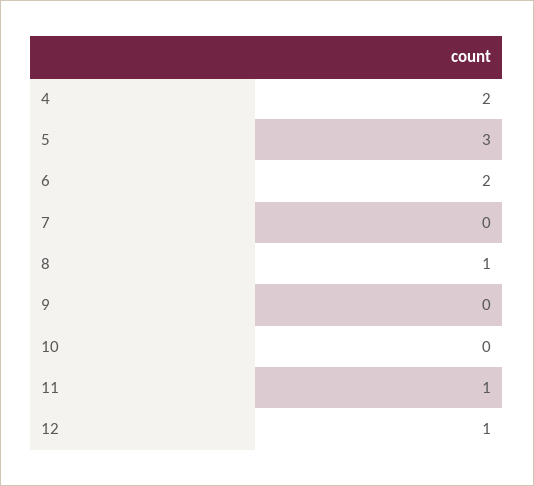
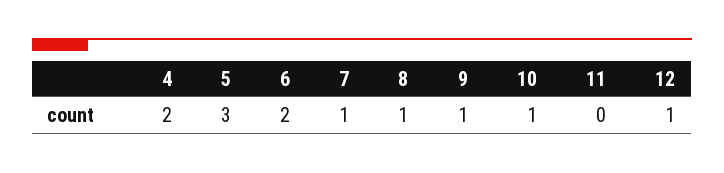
  {
    "4": 2,
    "5": 3,
    "6": 2,
-   "7": 0,
+   "7": 1,
    "8": 1,
-   "9": 0,
+   "9": 1,
-   "10": 0,
+   "10": 1,
-   "11": 1,
+   "11": 0,
    "12": 1
  }

